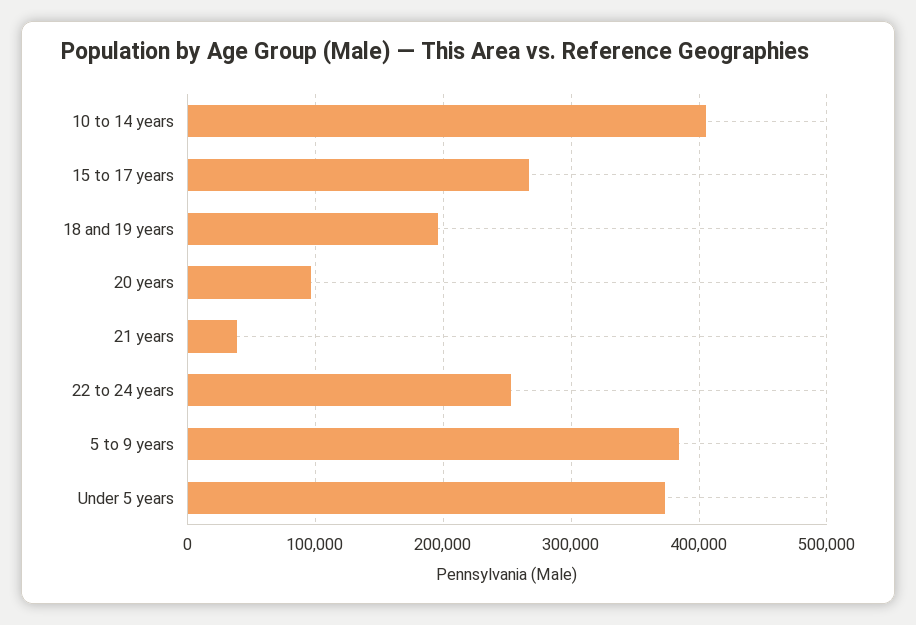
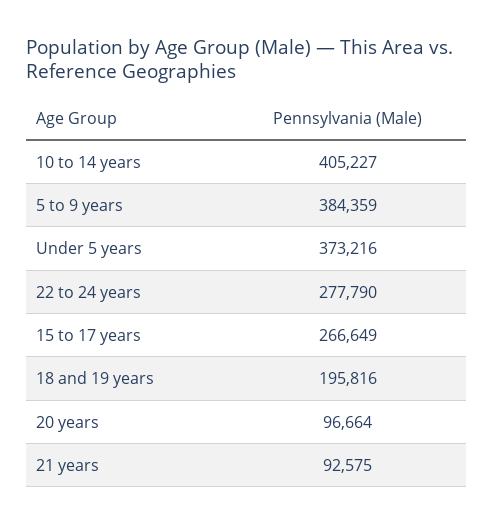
  {
    "10 to 14 years": 405227,
    "15 to 17 years": 266649,
    "18 and 19 years": 195816,
    "20 years": 96664,
-   "21 years": 40000,
+   "21 years": 92575,
-   "22 to 24 years": 250000,
+   "22 to 24 years": 277790,
    "5 to 9 years": 384359,
    "Under 5 years": 373216
  }

